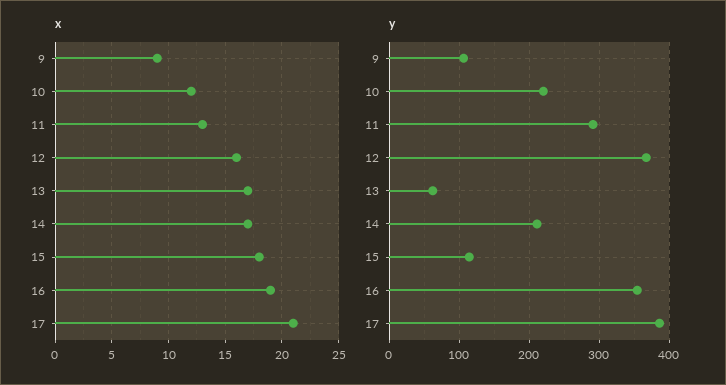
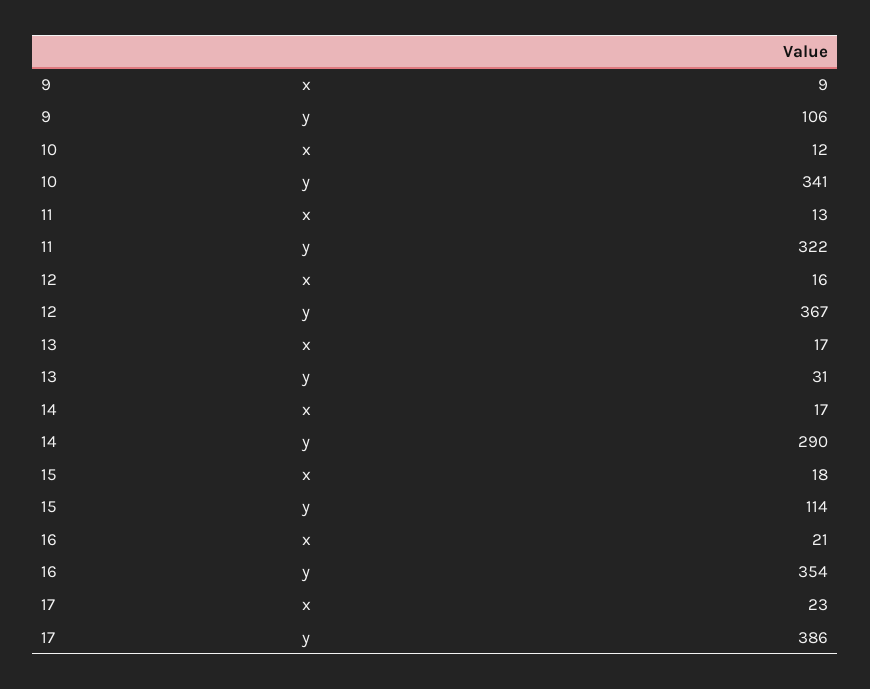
  {
    "x": {
      "9": 9,
      "10": 12,
      "11": 13,
      "12": 16,
      "13": 17,
      "14": 17,
      "15": 18,
-     "16": 19,
+     "16": 21,
-     "17": 21
+     "17": 23
    },
    "y": {
      "9": 106,
-     "10": 220,
+     "10": 341,
-     "11": 290,
+     "11": 322,
      "12": 367,
-     "13": 60,
+     "13": 31,
-     "14": 210,
+     "14": 290,
      "15": 114,
      "16": 354,
      "17": 386
    }
  }

